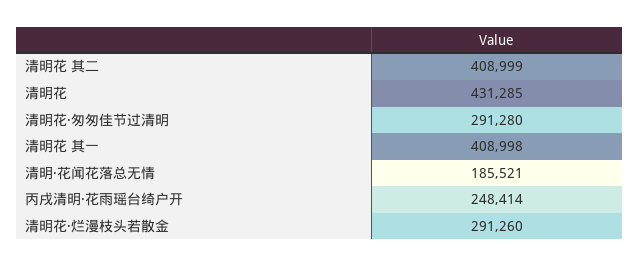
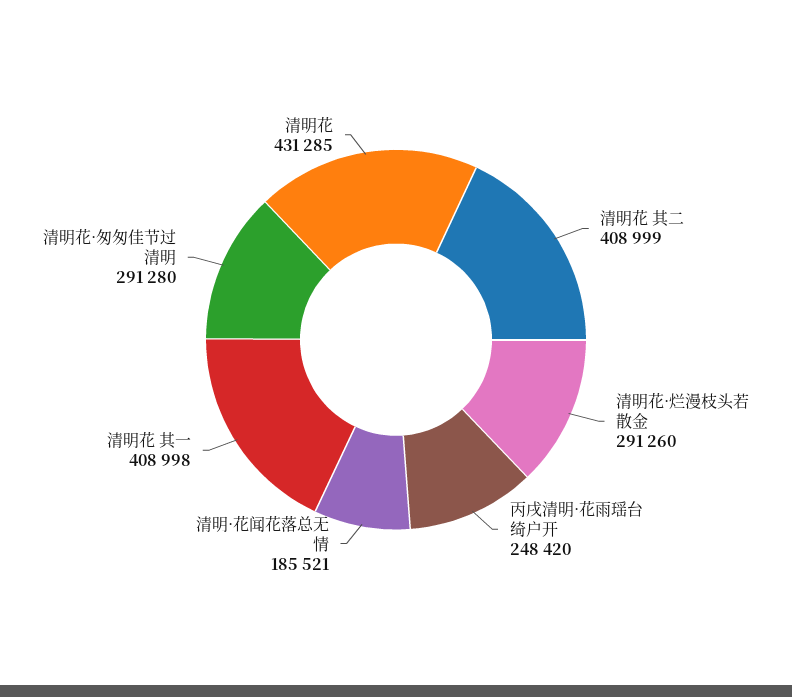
  {
    "清明花 其二": 408999,
    "清明花": 431285,
    "清明花·匆匆佳节过清明": 291280,
    "清明花 其一": 408998,
    "清明·花闻花落总无情": 185521,
-   "丙戌清明·花雨瑶台绮户开": 248414,
+   "丙戌清明·花雨瑶台绮户开": 248420,
    "清明花·烂漫枝头若散金": 291260
  }

